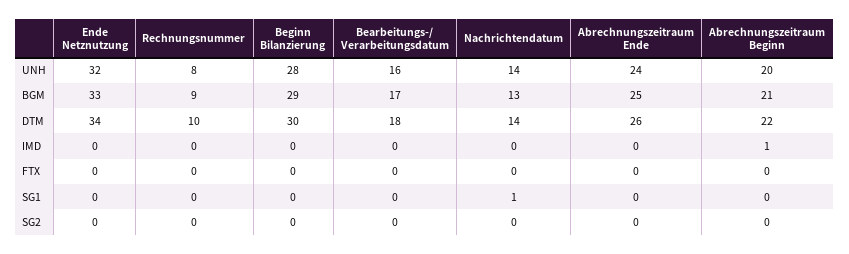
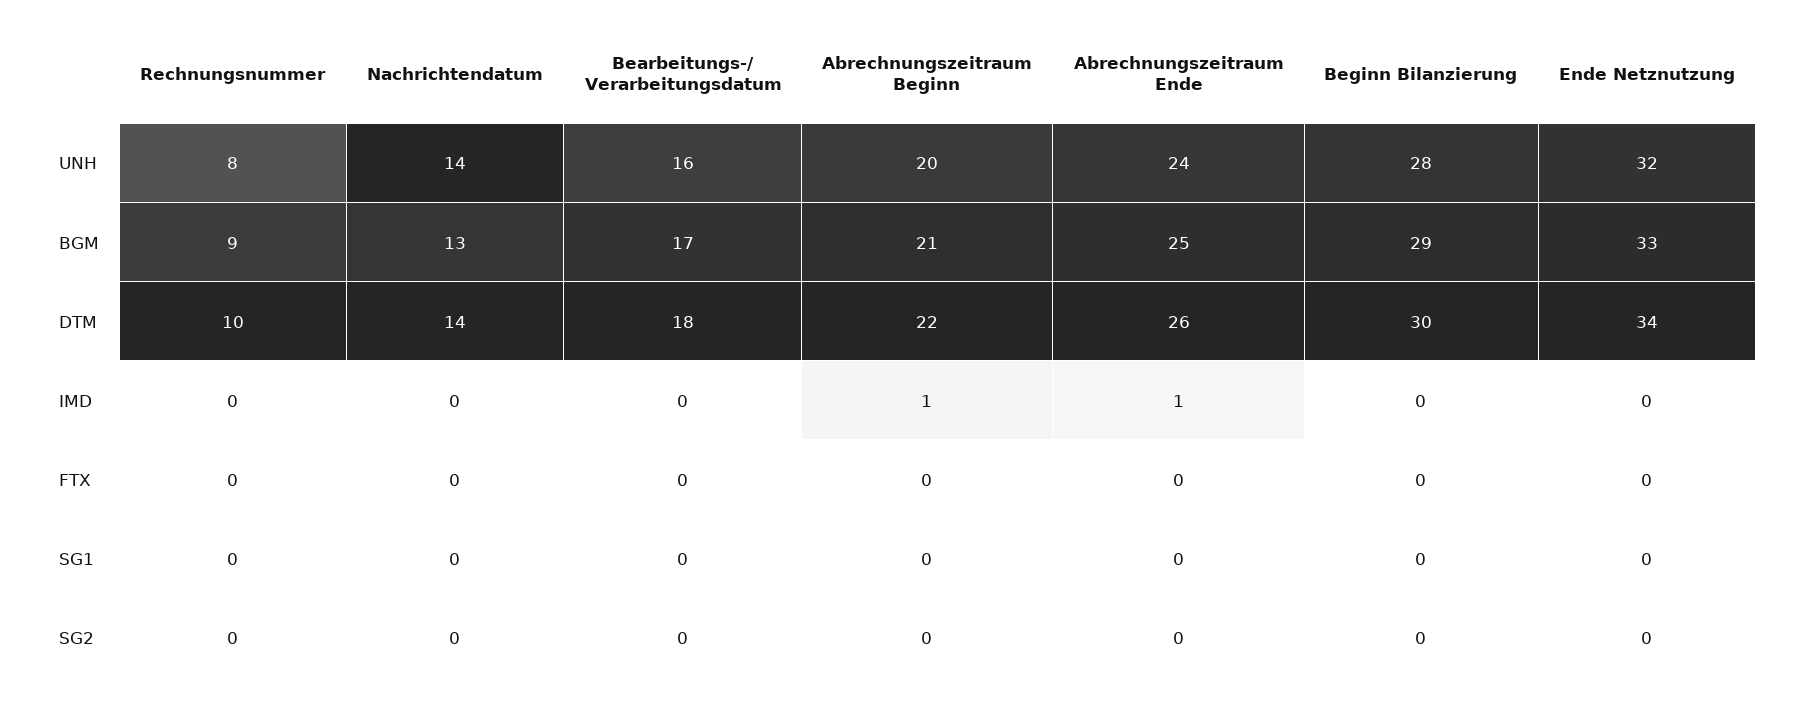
  {
    "Ende Netznutzung": {
      "UNH": 32,
      "BGM": 33,
      "DTM": 34,
      "IMD": 0,
      "FTX": 0,
      "SG1": 0,
      "SG2": 0
    },
    "Rechnungsnummer": {
      "UNH": 8,
      "BGM": 9,
      "DTM": 10,
      "IMD": 0,
      "FTX": 0,
      "SG1": 0,
      "SG2": 0
    },
    "Beginn Bilanzierung": {
      "UNH": 28,
      "BGM": 29,
      "DTM": 30,
      "IMD": 0,
      "FTX": 0,
      "SG1": 0,
      "SG2": 0
    },
    "Bearbeitungs-/ Verarbeitungsdatum": {
      "UNH": 16,
      "BGM": 17,
      "DTM": 18,
      "IMD": 0,
      "FTX": 0,
      "SG1": 0,
      "SG2": 0
    },
    "Nachrichtendatum": {
      "UNH": 14,
      "BGM": 13,
      "DTM": 14,
      "IMD": 0,
      "FTX": 0,
-     "SG1": 1,
+     "SG1": 0,
      "SG2": 0
    },
    "Abrechnungszeitraum Ende": {
      "UNH": 24,
      "BGM": 25,
      "DTM": 26,
-     "IMD": 0,
+     "IMD": 1,
      "FTX": 0,
      "SG1": 0,
      "SG2": 0
    },
    "Abrechnungszeitraum Beginn": {
      "UNH": 20,
      "BGM": 21,
      "DTM": 22,
      "IMD": 1,
      "FTX": 0,
      "SG1": 0,
      "SG2": 0
    }
  }

